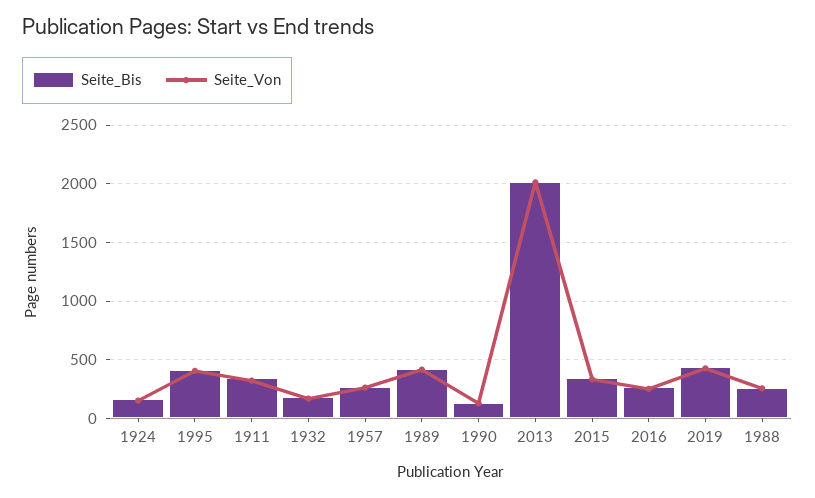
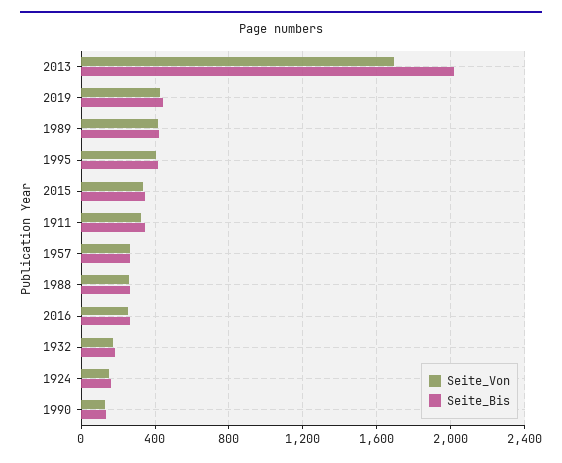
  {
    "Seite_Bis": {
      "1924": 150,
      "1995": 400,
      "1911": 350,
      "1932": 200,
      "1957": 250,
      "1989": 400,
      "1990": 150,
      "2013": 2000,
      "2015": 350,
      "2016": 250,
      "2019": 450,
      "1988": 250
    },
    "Seite_Von": {
      "1924": 150,
      "1995": 400,
      "1911": 300,
      "1932": 150,
      "1957": 250,
      "1989": 400,
      "1990": 150,
-     "2013": 2000,
+     "2013": 1700,
      "2015": 350,
      "2016": 250,
      "2019": 450,
      "1988": 250
    }
  }

